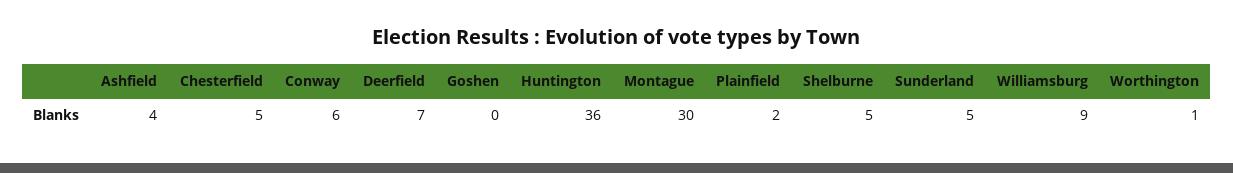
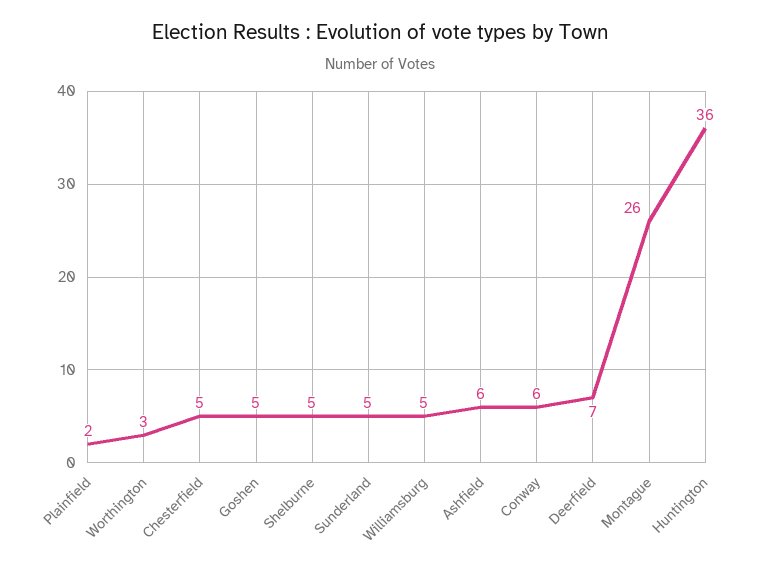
  {
-   "Ashfield": 4,
+   "Ashfield": 6,
    "Chesterfield": 5,
    "Conway": 6,
    "Deerfield": 7,
-   "Goshen": 0,
+   "Goshen": 5,
    "Huntington": 36,
-   "Montague": 30,
+   "Montague": 26,
    "Plainfield": 2,
    "Shelburne": 5,
    "Sunderland": 5,
-   "Williamsburg": 9,
+   "Williamsburg": 5,
-   "Worthington": 1
+   "Worthington": 3
  }

